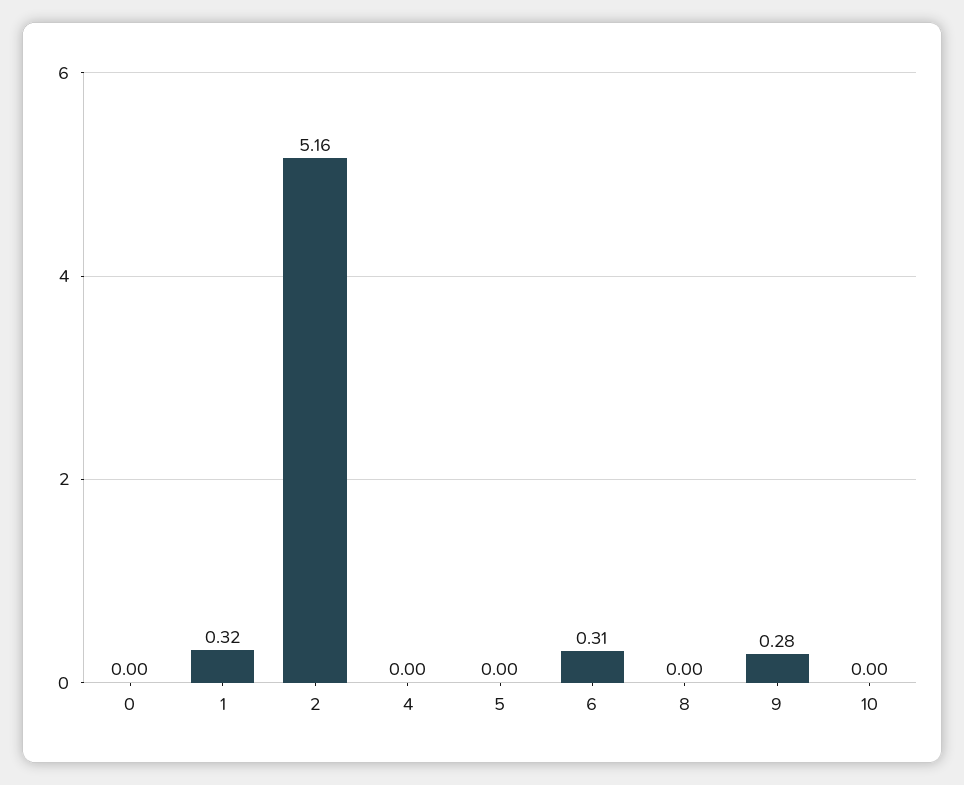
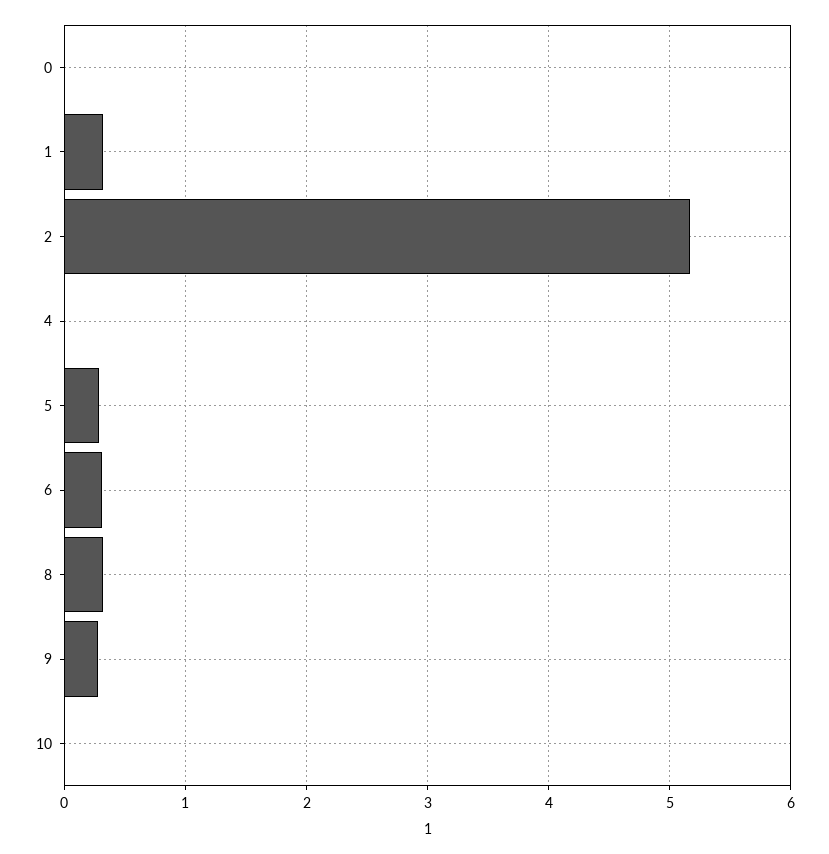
  {
    "0": 0,
    "1": 0.32,
    "2": 5.16,
    "4": 0,
-   "5": 0,
+   "5": 0.3,
    "6": 0.31,
-   "8": 0,
+   "8": 0.3,
    "9": 0.28,
    "10": 0
  }

